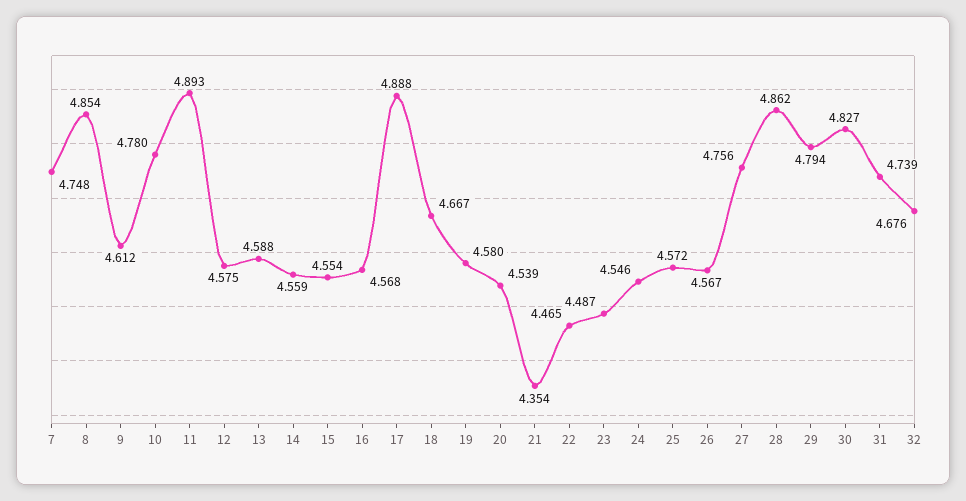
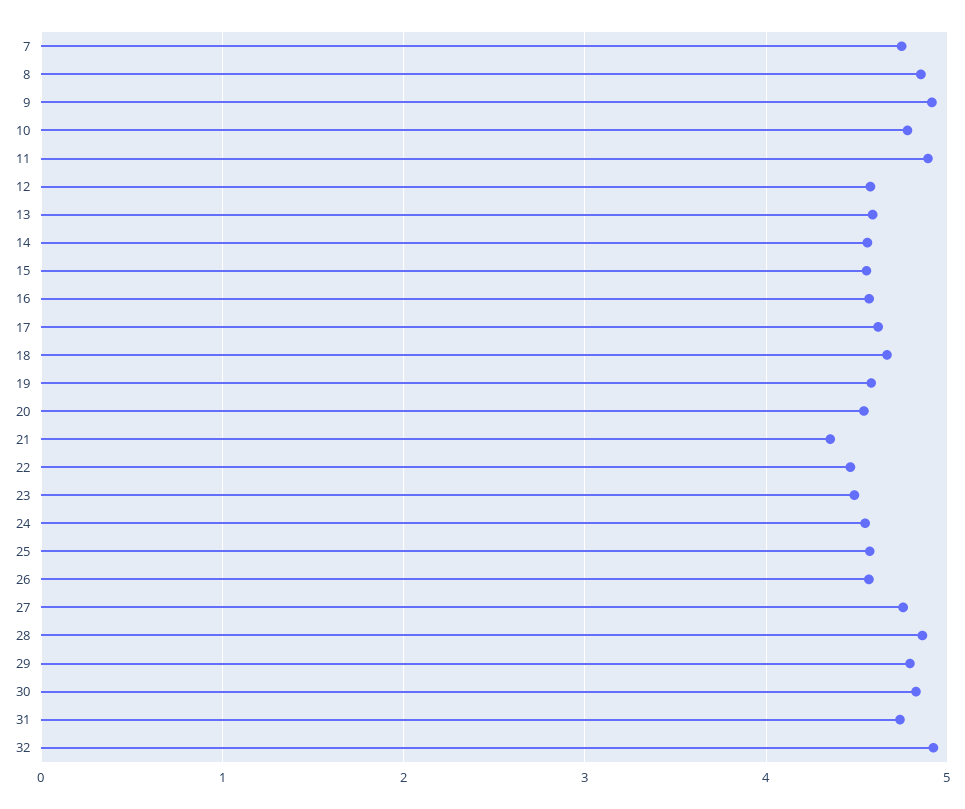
  {
    "7": 4.748,
    "8": 4.854,
-   "9": 4.612,
+   "9": 4.9,
    "10": 4.78,
    "11": 4.893,
    "12": 4.575,
    "13": 4.588,
    "14": 4.559,
    "15": 4.554,
    "16": 4.568,
-   "17": 4.888,
+   "17": 4.6,
    "18": 4.667,
    "19": 4.58,
    "20": 4.539,
    "21": 4.354,
    "22": 4.465,
    "23": 4.487,
    "24": 4.546,
    "25": 4.572,
    "26": 4.567,
    "27": 4.756,
    "28": 4.862,
    "29": 4.794,
    "30": 4.827,
    "31": 4.739,
-   "32": 4.676
+   "32": 4.9
  }

